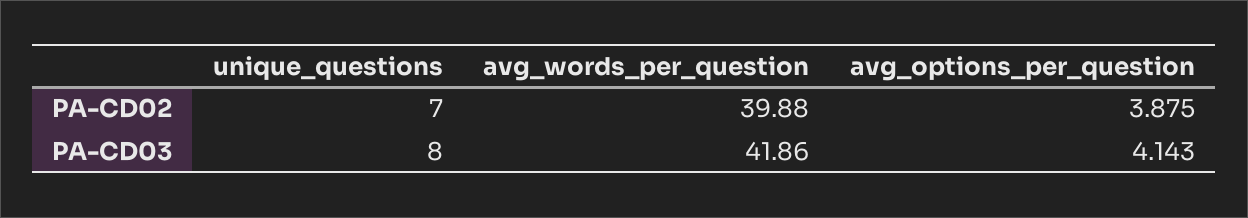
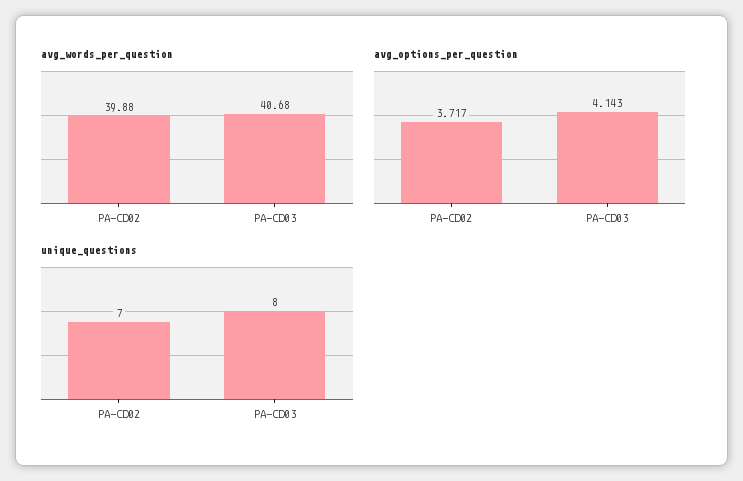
  {
    "unique_questions": {
      "PA-CD02": 7,
      "PA-CD03": 8
    },
    "avg_words_per_question": {
      "PA-CD02": 39.88,
-     "PA-CD03": 41.86
+     "PA-CD03": 40.68
    },
    "avg_options_per_question": {
-     "PA-CD02": 3.875,
+     "PA-CD02": 3.717,
      "PA-CD03": 4.143
    }
  }

